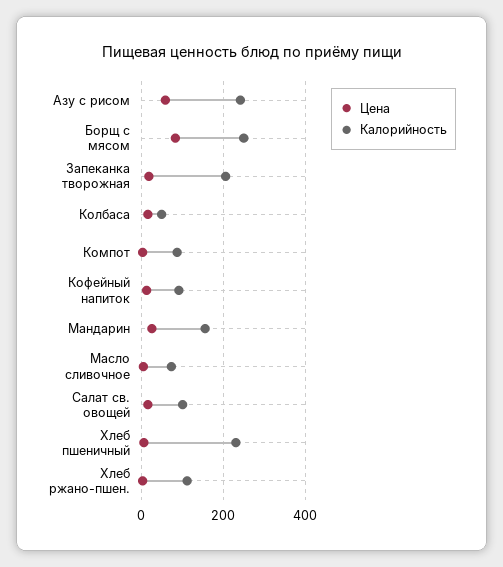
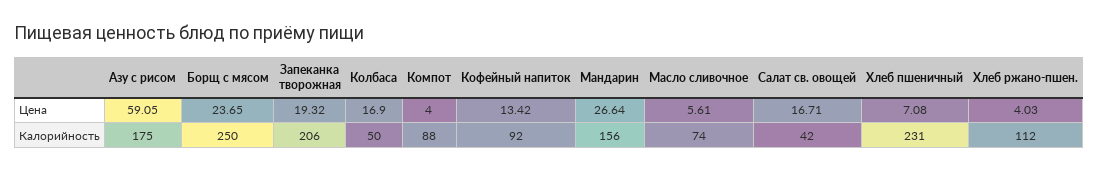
  {
    "Цена": {
      "Азу с рисом": 59.05,
-     "Борщ с мясом": 80,
+     "Борщ с мясом": 23.65,
      "Запеканка творожная": 19.32,
      "Колбаса": 16.9,
      "Компот": 4,
      "Кофейный напиток": 13.42,
      "Мандарин": 26.64,
      "Масло сливочное": 5.61,
      "Салат св. овощей": 16.71,
      "Хлеб пшеничный": 7.08,
      "Хлеб ржано-пшен.": 4.03
    },
    "Калорийность": {
-     "Азу с рисом": 240,
+     "Азу с рисом": 175,
      "Борщ с мясом": 250,
      "Запеканка творожная": 206,
      "Колбаса": 50,
      "Компот": 88,
      "Кофейный напиток": 92,
      "Мандарин": 156,
      "Масло сливочное": 74,
-     "Салат св. овощей": 100,
+     "Салат св. овощей": 42,
      "Хлеб пшеничный": 231,
      "Хлеб ржано-пшен.": 112
    }
  }

